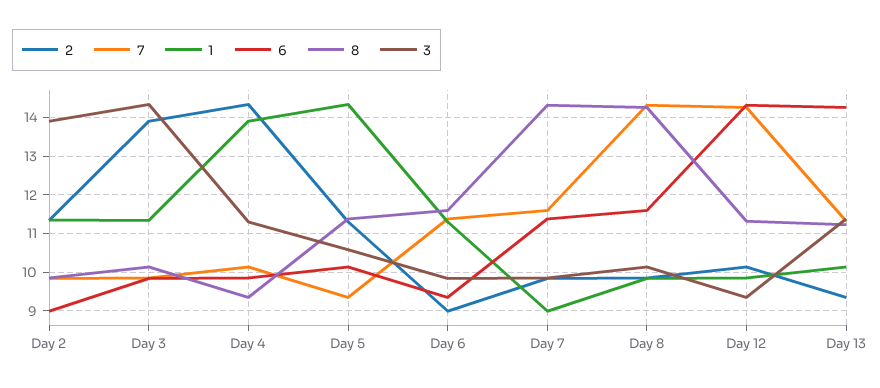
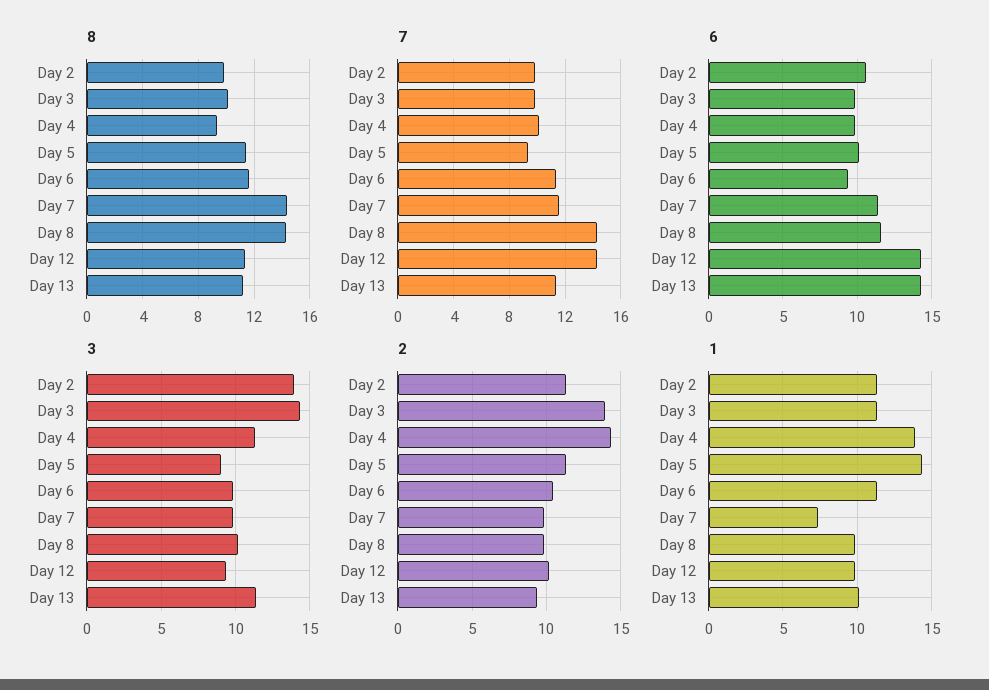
  {
    "2": {
      "Day 2": 11.4,
      "Day 3": 14,
      "Day 4": 14.4,
      "Day 5": 11.4,
-     "Day 6": 9,
+     "Day 6": 10.5,
      "Day 7": 9.8,
      "Day 8": 9.8,
      "Day 12": 10.2,
      "Day 13": 9.4
    },
    "7": {
      "Day 2": 9.8,
      "Day 3": 9.8,
      "Day 4": 10.2,
      "Day 5": 9.4,
      "Day 6": 11.4,
      "Day 7": 11.6,
      "Day 8": 14.4,
      "Day 12": 14.2,
      "Day 13": 11.4
    },
    "1": {
      "Day 2": 11.4,
      "Day 3": 11.4,
      "Day 4": 14,
      "Day 5": 14.4,
      "Day 6": 11.4,
-     "Day 7": 9,
+     "Day 7": 7.5,
      "Day 8": 9.8,
      "Day 12": 9.8,
      "Day 13": 10.2
    },
    "6": {
-     "Day 2": 9,
+     "Day 2": 10.5,
      "Day 3": 9.8,
      "Day 4": 9.8,
      "Day 5": 10.2,
      "Day 6": 9.4,
      "Day 7": 11.4,
      "Day 8": 11.6,
      "Day 12": 14.4,
      "Day 13": 14.2
    },
    "8": {
      "Day 2": 9.8,
      "Day 3": 10.2,
      "Day 4": 9.4,
      "Day 5": 11.4,
      "Day 6": 11.6,
      "Day 7": 14.4,
      "Day 8": 14.2,
      "Day 12": 11.4,
      "Day 13": 11.2
    },
    "3": {
      "Day 2": 14,
      "Day 3": 14.4,
      "Day 4": 11.4,
-     "Day 5": 10.6,
+     "Day 5": 9,
      "Day 6": 9.8,
      "Day 7": 9.8,
      "Day 8": 10.2,
      "Day 12": 9.4,
      "Day 13": 11.4
    }
  }

